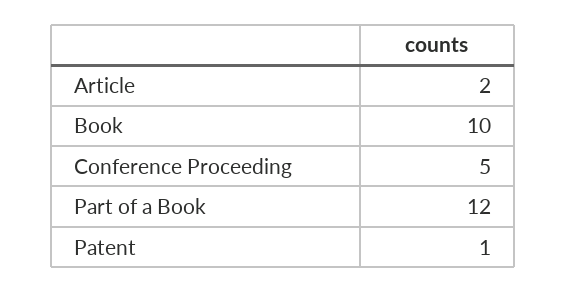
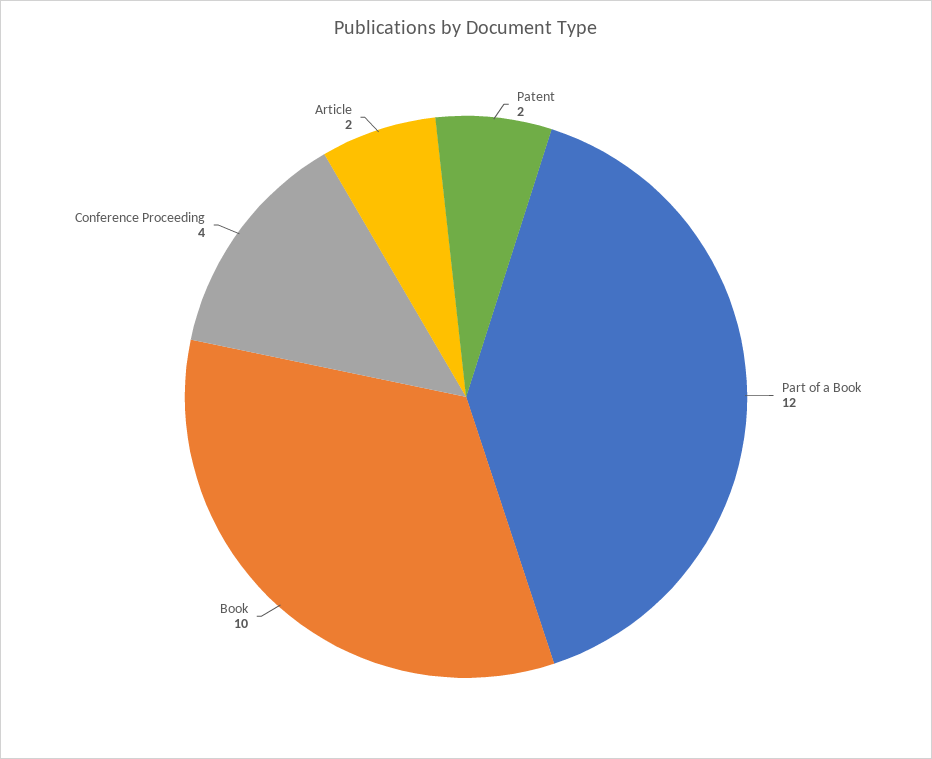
  {
    "Article": 2,
    "Book": 10,
-   "Conference Proceeding": 5,
+   "Conference Proceeding": 4,
    "Part of a Book": 12,
-   "Patent": 1
+   "Patent": 2
  }

